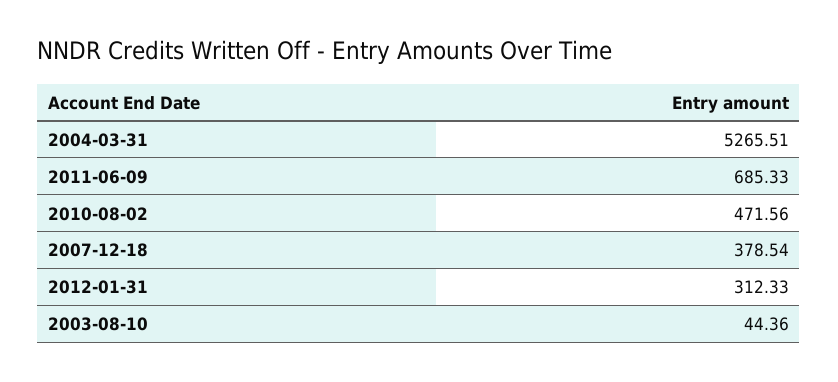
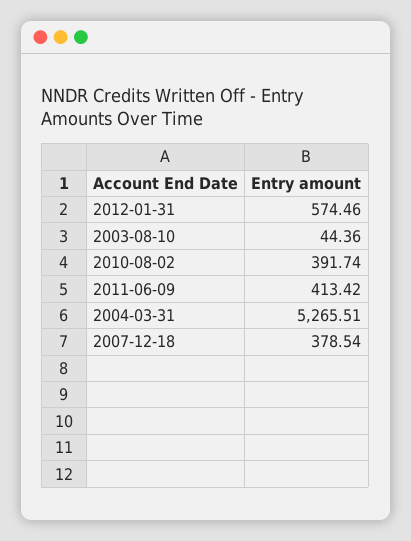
  {
    "2004-03-31": 5265.51,
-   "2011-06-09": 685.33,
+   "2011-06-09": 413.42,
-   "2010-08-02": 471.56,
+   "2010-08-02": 391.74,
    "2007-12-18": 378.54,
-   "2012-01-31": 312.33,
+   "2012-01-31": 574.46,
    "2003-08-10": 44.36
  }

